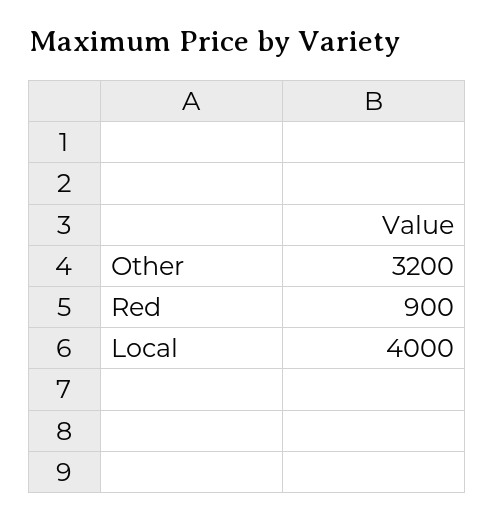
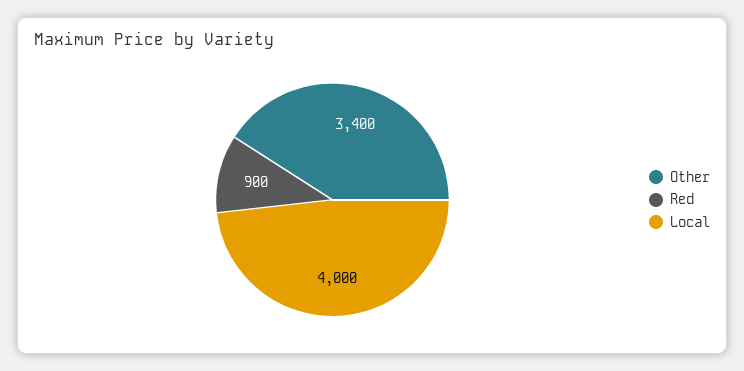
  {
-   "Other": 3200,
+   "Other": 3400,
    "Red": 900,
    "Local": 4000
  }

